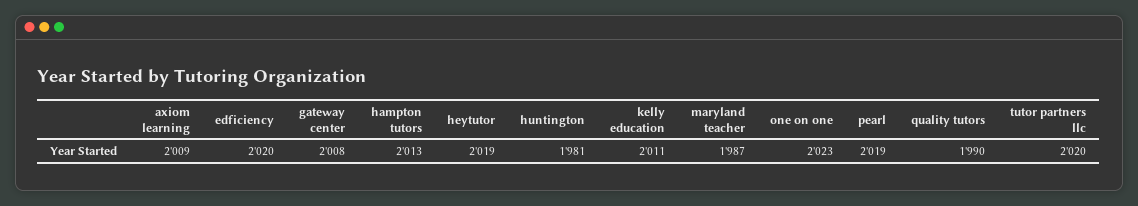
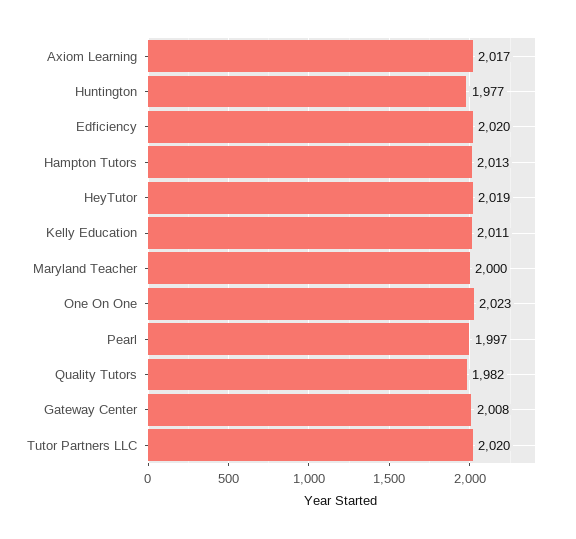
  {
-   "axiom learning": 2009,
+   "axiom learning": 2017,
    "edficiency": 2020,
    "gateway center": 2008,
    "hampton tutors": 2013,
    "heytutor": 2019,
-   "huntington": 1981,
+   "huntington": 1977,
    "kelly education": 2011,
-   "maryland teacher": 1987,
+   "maryland teacher": 2000,
    "one on one": 2023,
-   "pearl": 2019,
+   "pearl": 1997,
-   "quality tutors": 1990,
+   "quality tutors": 1982,
    "tutor partners llc": 2020
  }

